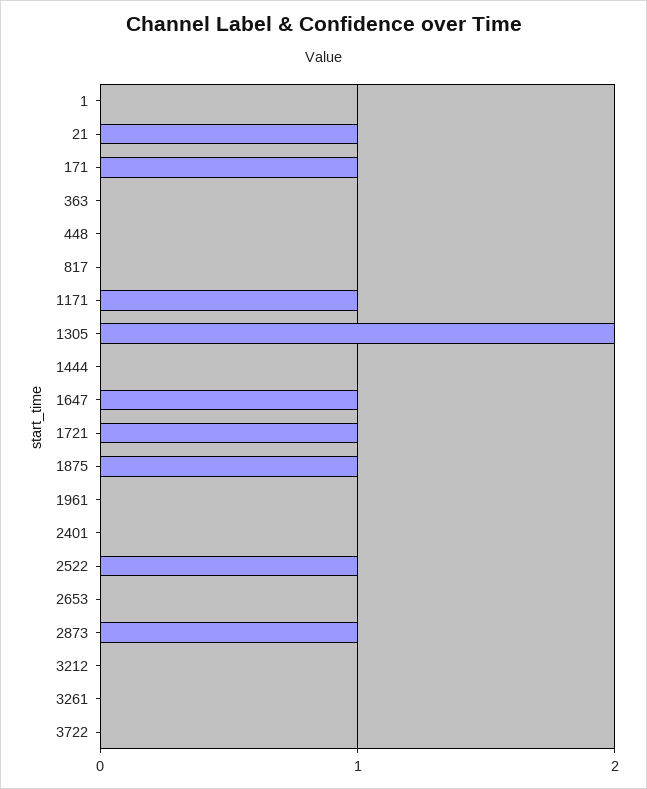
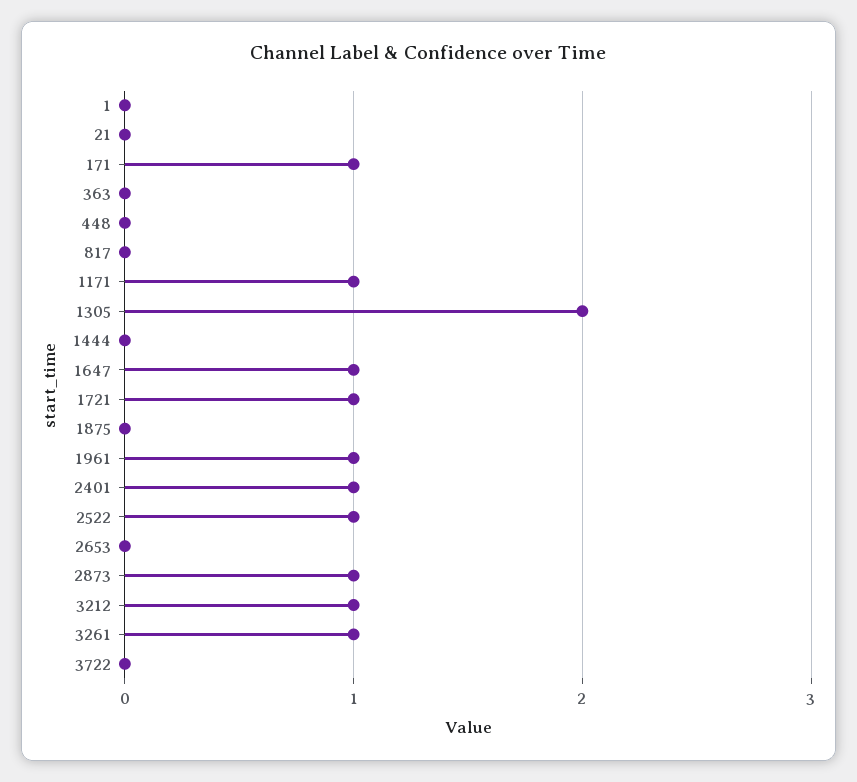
  {
    "1": 0,
-   "21": 1,
+   "21": 0,
    "171": 1,
    "363": 0,
    "448": 0,
    "817": 0,
    "1171": 1,
    "1305": 2,
    "1444": 0,
    "1647": 1,
    "1721": 1,
-   "1875": 1,
+   "1875": 0,
-   "1961": 0,
+   "1961": 1,
-   "2401": 0,
+   "2401": 1,
    "2522": 1,
    "2653": 0,
    "2873": 1,
-   "3212": 0,
+   "3212": 1,
-   "3261": 0,
+   "3261": 1,
    "3722": 0
  }

